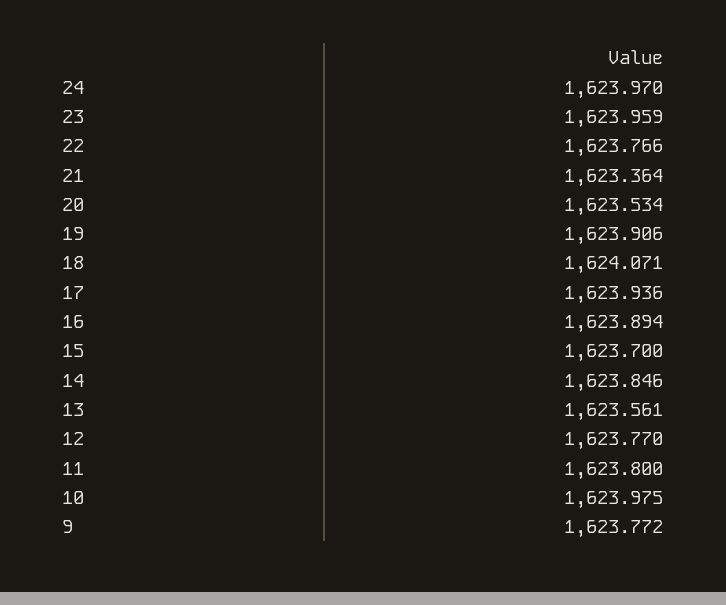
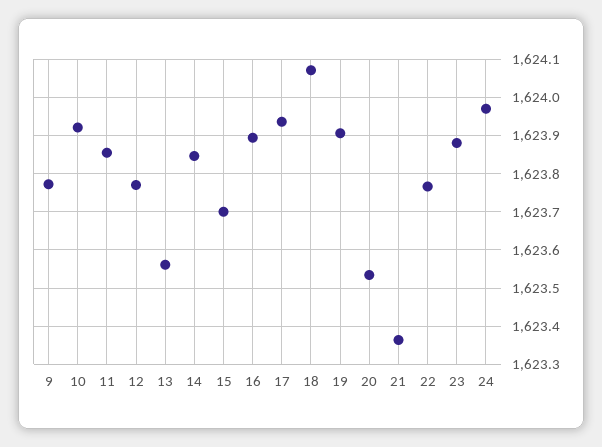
  {
    "24": 1623.97,
-   "23": 1623.959,
+   "23": 1623.88,
    "22": 1623.766,
    "21": 1623.364,
    "20": 1623.534,
    "19": 1623.906,
    "18": 1624.071,
    "17": 1623.936,
    "16": 1623.894,
    "15": 1623.7,
    "14": 1623.846,
    "13": 1623.561,
    "12": 1623.77,
-   "11": 1623.8,
+   "11": 1623.86,
-   "10": 1623.975,
+   "10": 1623.92,
    "9": 1623.772
  }

